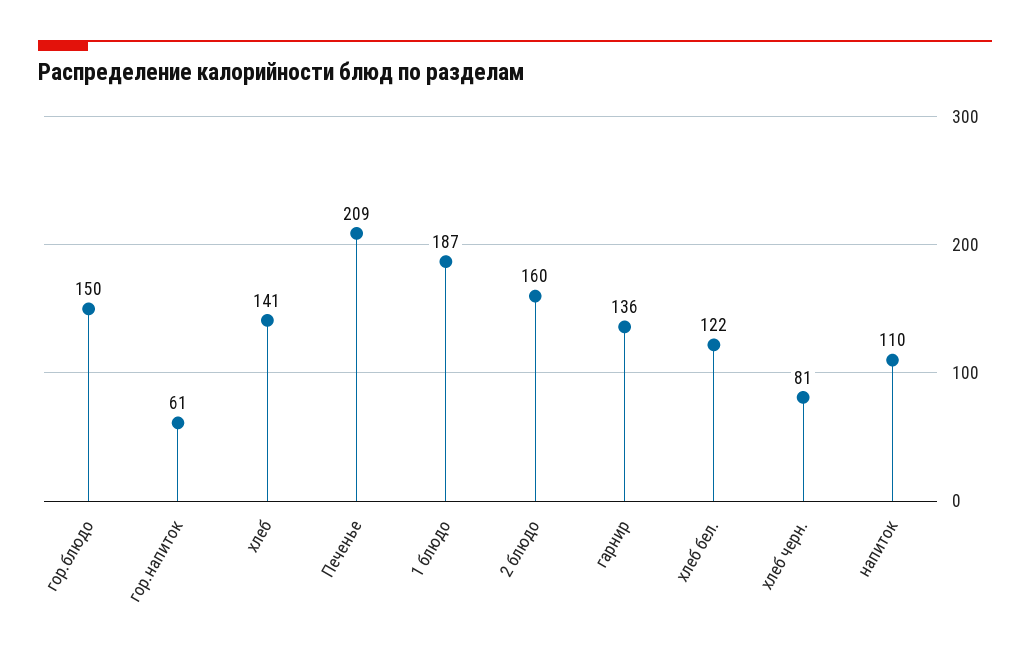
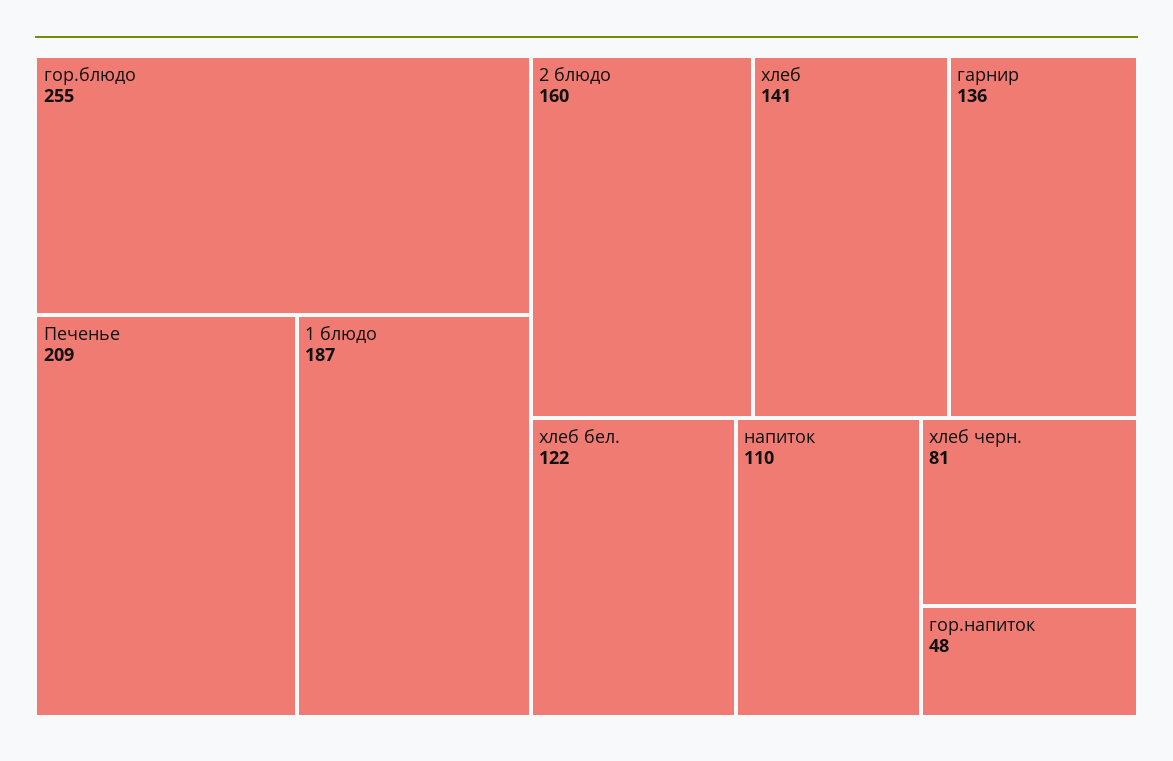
  {
-   "гор.блюдо": 150,
+   "гор.блюдо": 255,
-   "гор.напиток": 61,
+   "гор.напиток": 48,
    "хлеб": 141,
    "Печенье": 209,
    "1 блюдо": 187,
    "2 блюдо": 160,
    "гарнир": 136,
    "хлеб бел.": 122,
    "хлеб черн.": 81,
    "напиток": 110
  }

